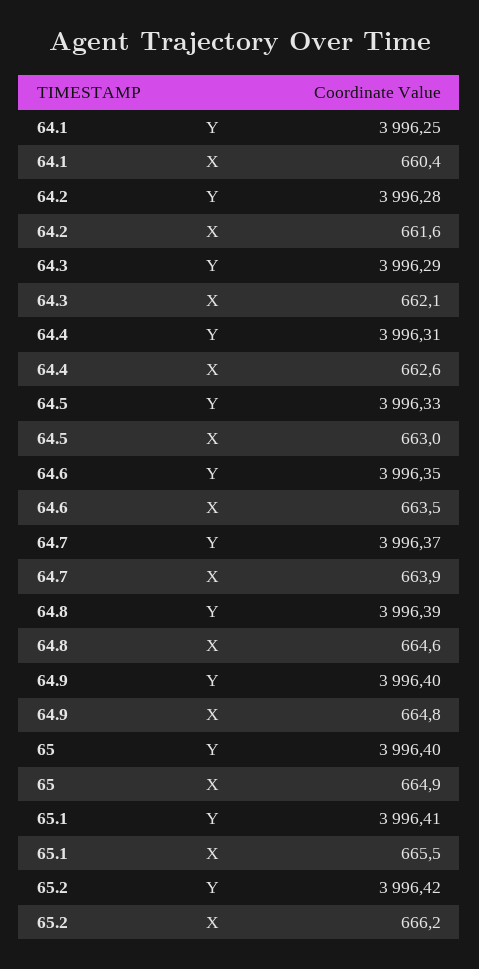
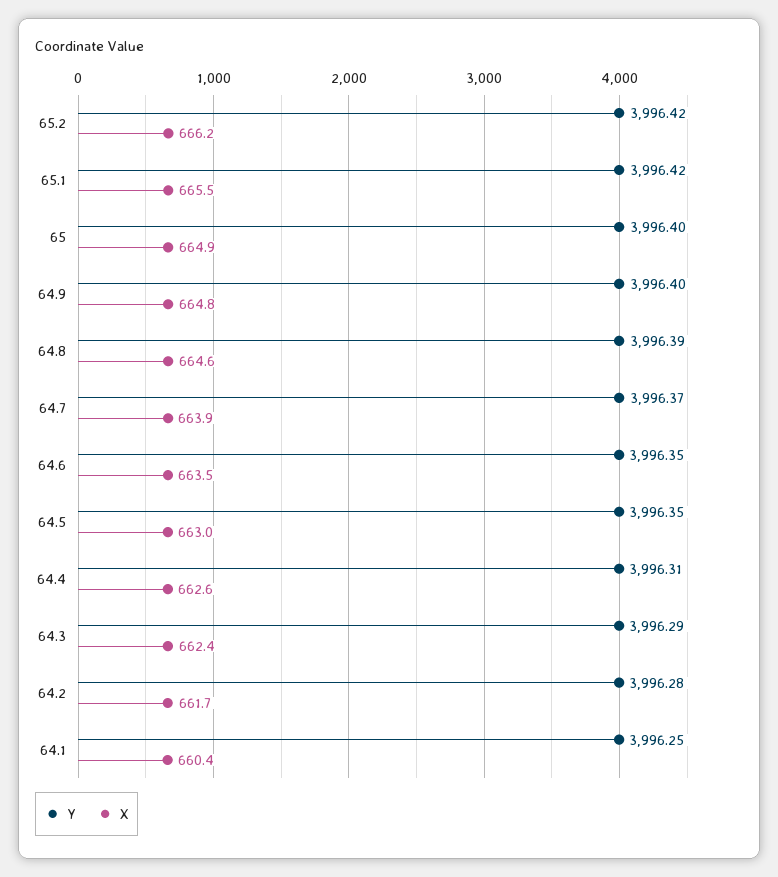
  {
    "Y": {
      "64.1": 3996.25,
      "64.2": 3996.28,
      "64.3": 3996.29,
      "64.4": 3996.31,
-     "64.5": 3996.33,
+     "64.5": 3996.35,
      "64.6": 3996.35,
      "64.7": 3996.37,
      "64.8": 3996.39,
      "64.9": 3996.4,
      "65": 3996.4,
-     "65.1": 3996.41,
+     "65.1": 3996.42,
      "65.2": 3996.42
    },
    "X": {
      "64.1": 660.4,
-     "64.2": 661.6,
+     "64.2": 661.7,
-     "64.3": 662.1,
+     "64.3": 662.4,
      "64.4": 662.6,
      "64.5": 663,
      "64.6": 663.5,
      "64.7": 663.9,
      "64.8": 664.6,
      "64.9": 664.8,
      "65": 664.9,
      "65.1": 665.5,
      "65.2": 666.2
    }
  }

